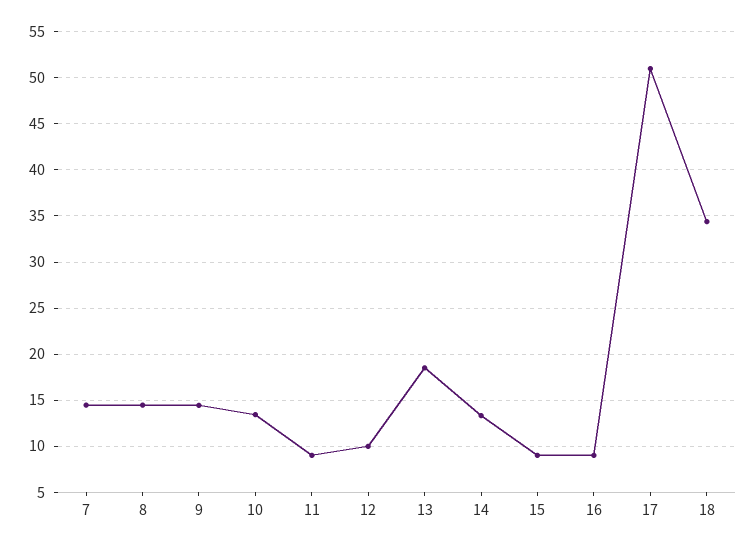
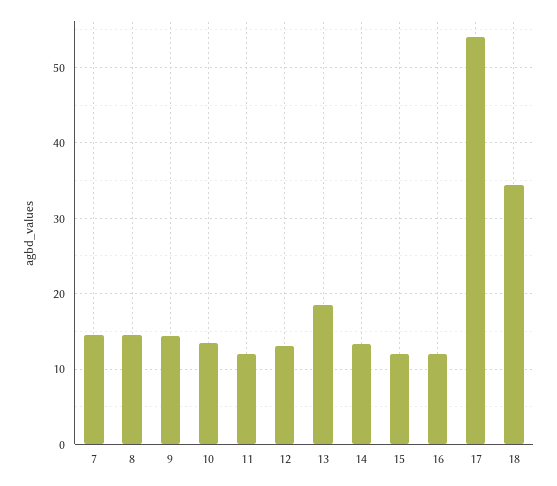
  {
    "7": 14,
    "8": 14,
    "9": 14,
    "10": 13,
-   "11": 9,
+   "11": 12,
-   "12": 10,
+   "12": 13,
    "13": 19,
    "14": 13,
-   "15": 9,
+   "15": 12,
-   "16": 9,
+   "16": 12,
-   "17": 51,
+   "17": 54,
    "18": 34
  }

